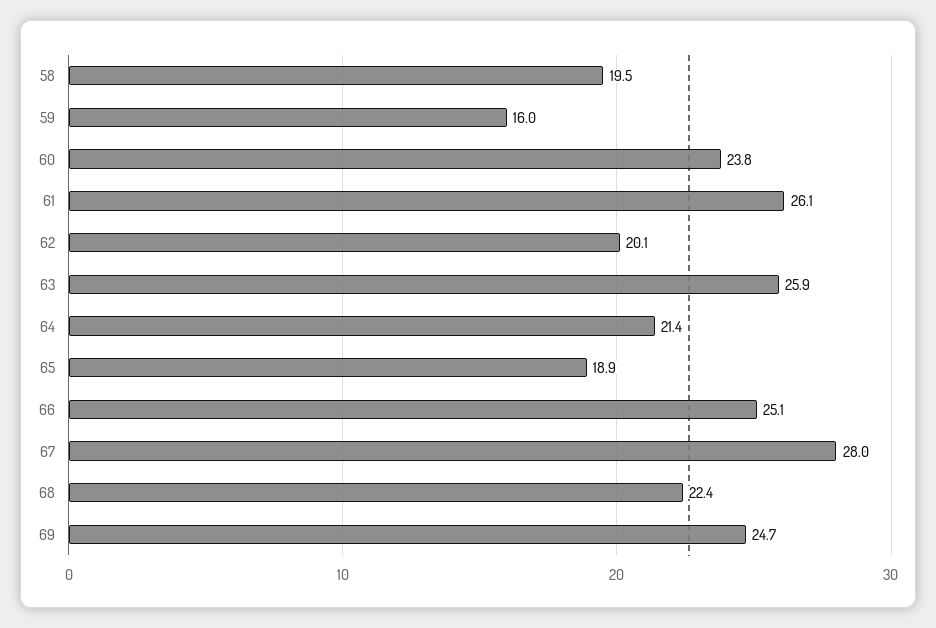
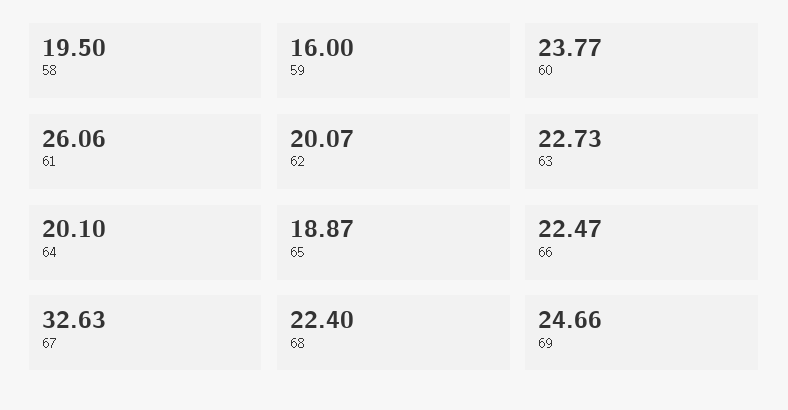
  {
    "58": 19.5,
    "59": 16,
    "60": 23.77,
    "61": 26.06,
    "62": 20.07,
-   "63": 25.9,
+   "63": 22.73,
-   "64": 21.4,
+   "64": 20.1,
    "65": 18.87,
-   "66": 25.1,
+   "66": 22.47,
-   "67": 28,
+   "67": 32.63,
    "68": 22.4,
    "69": 24.66
  }

